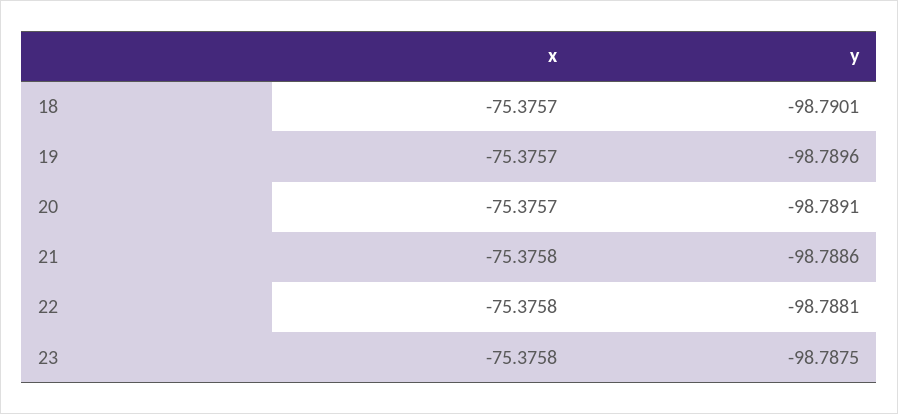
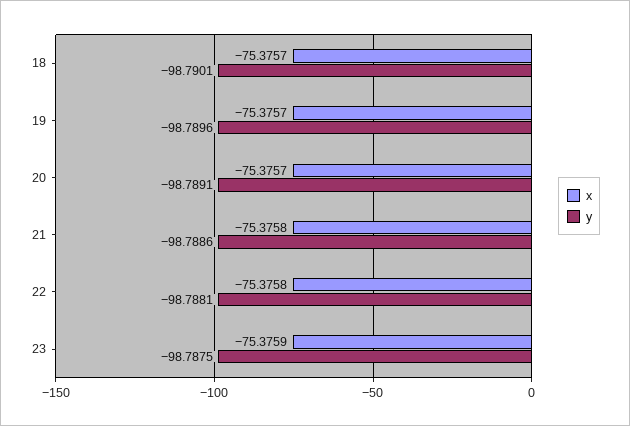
  {
    "x": {
      "18": -75.3757,
      "19": -75.3757,
      "20": -75.3757,
      "21": -75.3758,
      "22": -75.3758,
-     "23": -75.3758
+     "23": -75.3759
    },
    "y": {
      "18": -98.7901,
      "19": -98.7896,
      "20": -98.7891,
      "21": -98.7886,
      "22": -98.7881,
      "23": -98.7875
    }
  }

